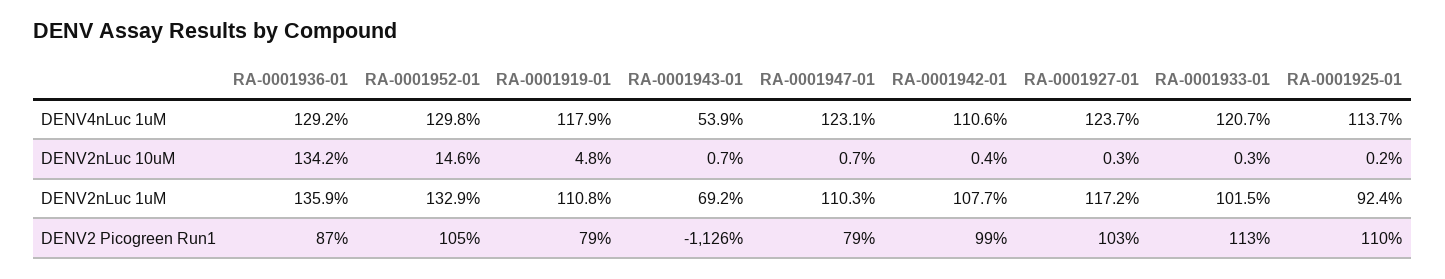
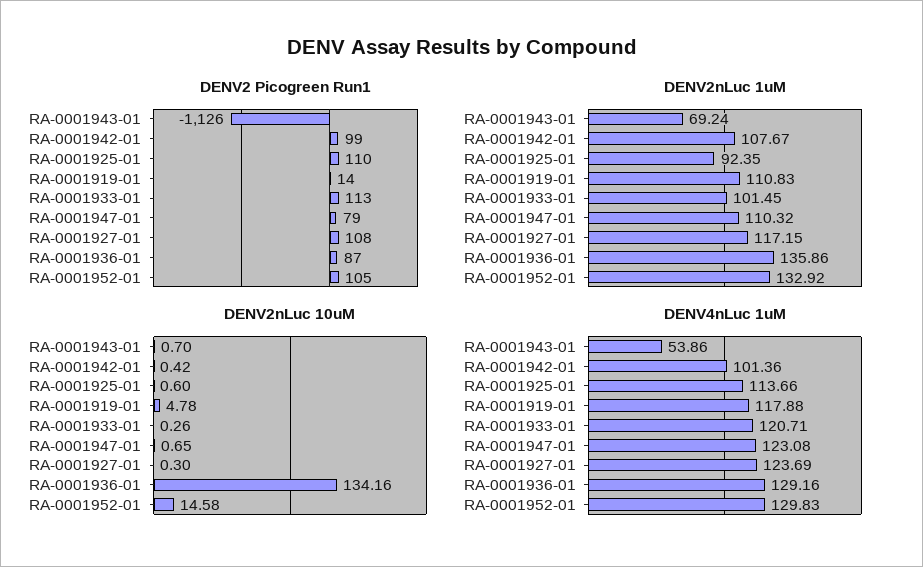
  {
    "DENV4nLuc 1uM": {
      "RA-0001936-01": 129.16,
      "RA-0001952-01": 129.83,
      "RA-0001919-01": 117.88,
      "RA-0001943-01": 53.86,
      "RA-0001947-01": 123.08,
-     "RA-0001942-01": 110.6,
+     "RA-0001942-01": 101.36,
      "RA-0001927-01": 123.69,
      "RA-0001933-01": 120.71,
      "RA-0001925-01": 113.66
    },
    "DENV2nLuc 10uM": {
      "RA-0001936-01": 134.16,
      "RA-0001952-01": 14.58,
      "RA-0001919-01": 4.78,
      "RA-0001943-01": 0.7,
      "RA-0001947-01": 0.65,
      "RA-0001942-01": 0.42,
      "RA-0001927-01": 0.3,
      "RA-0001933-01": 0.26,
-     "RA-0001925-01": 0.2
+     "RA-0001925-01": 0.6
    },
    "DENV2nLuc 1uM": {
      "RA-0001936-01": 135.86,
      "RA-0001952-01": 132.92,
      "RA-0001919-01": 110.83,
      "RA-0001943-01": 69.24,
      "RA-0001947-01": 110.32,
      "RA-0001942-01": 107.67,
      "RA-0001927-01": 117.15,
      "RA-0001933-01": 101.45,
      "RA-0001925-01": 92.35
    },
    "DENV2 Picogreen Run1": {
      "RA-0001936-01": 87,
      "RA-0001952-01": 105,
-     "RA-0001919-01": 79,
+     "RA-0001919-01": 14,
      "RA-0001943-01": -1126,
      "RA-0001947-01": 79,
      "RA-0001942-01": 99,
-     "RA-0001927-01": 103,
+     "RA-0001927-01": 108,
      "RA-0001933-01": 113,
      "RA-0001925-01": 110
    }
  }

